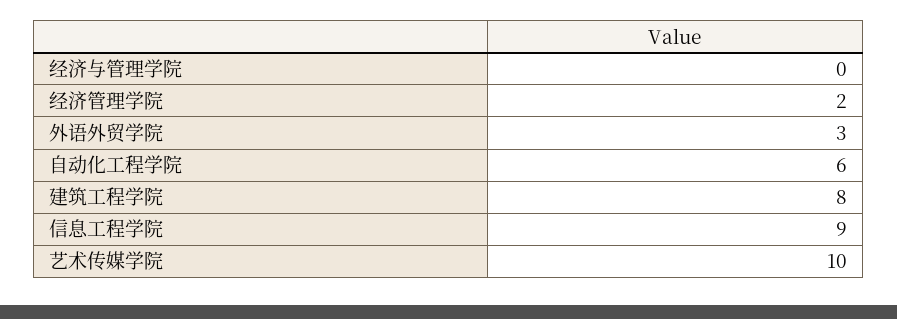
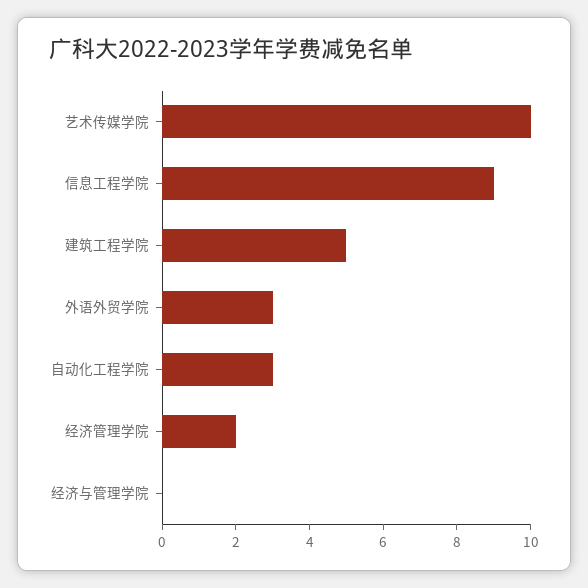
  {
    "经济与管理学院": 0,
    "经济管理学院": 2,
    "外语外贸学院": 3,
-   "自动化工程学院": 6,
+   "自动化工程学院": 3,
-   "建筑工程学院": 8,
+   "建筑工程学院": 5,
    "信息工程学院": 9,
    "艺术传媒学院": 10
  }

